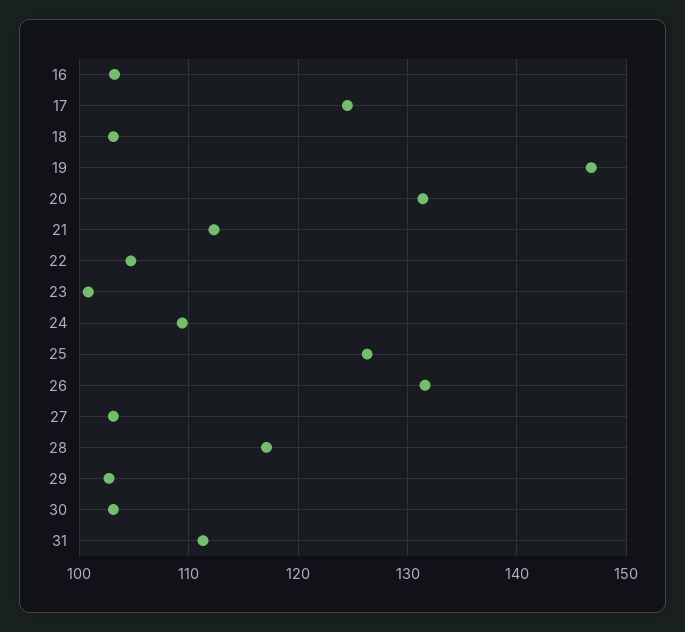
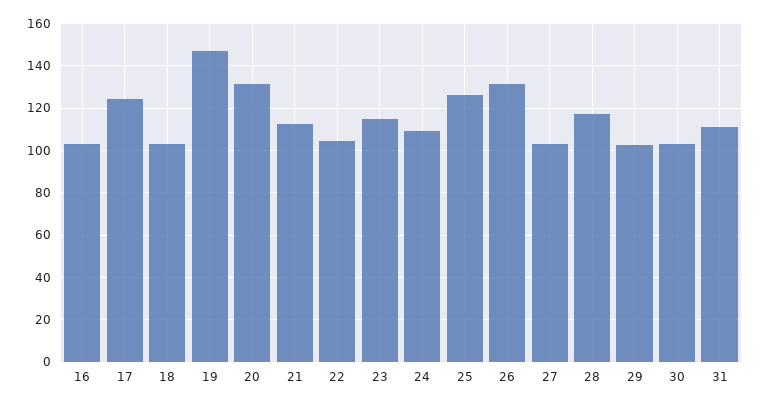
  {
    "16": 103,
    "17": 125,
    "18": 103,
    "19": 147,
    "20": 131,
    "21": 112,
    "22": 105,
-   "23": 101,
+   "23": 115,
    "24": 109,
    "25": 126,
    "26": 132,
    "27": 103,
    "28": 117,
    "29": 103,
    "30": 103,
    "31": 111
  }

